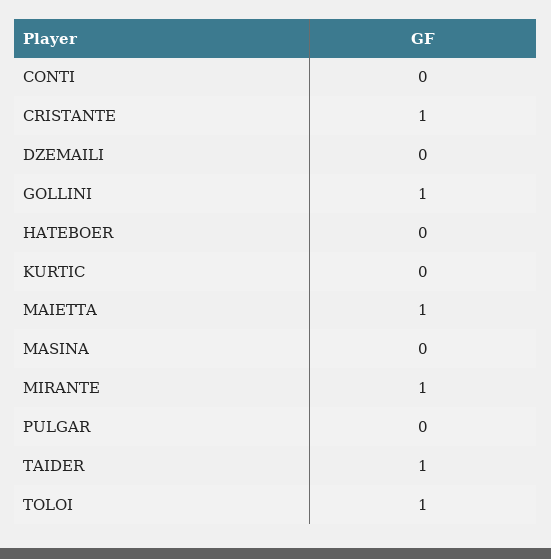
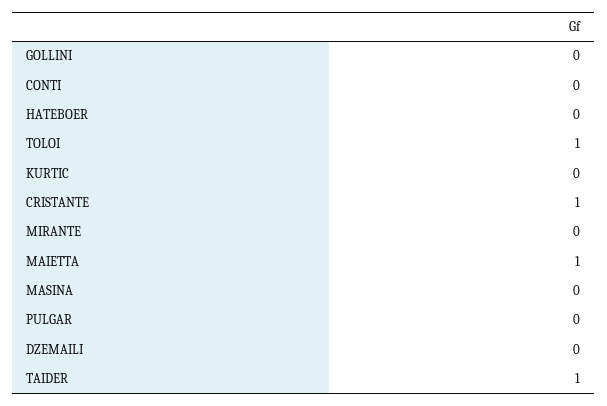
  {
    "CONTI": 0,
    "CRISTANTE": 1,
    "DZEMAILI": 0,
-   "GOLLINI": 1,
+   "GOLLINI": 0,
    "HATEBOER": 0,
    "KURTIC": 0,
    "MAIETTA": 1,
    "MASINA": 0,
-   "MIRANTE": 1,
+   "MIRANTE": 0,
    "PULGAR": 0,
    "TAIDER": 1,
    "TOLOI": 1
  }

